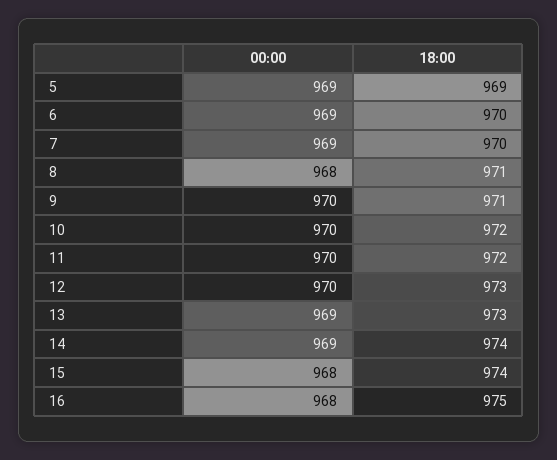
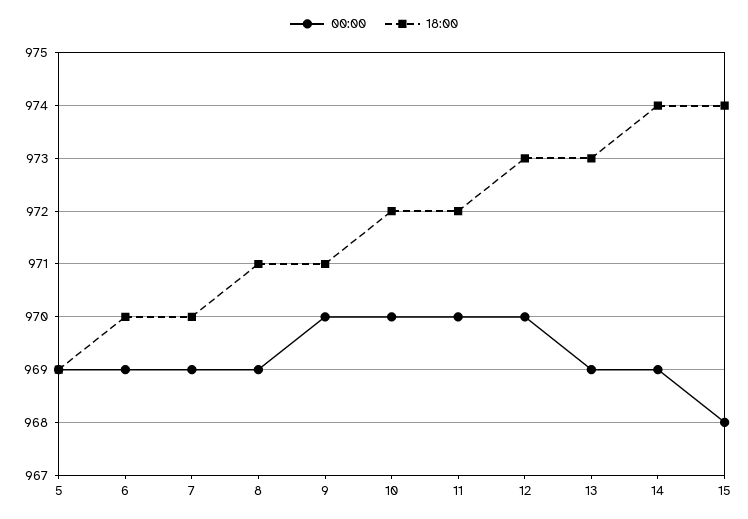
  {
    "00:00": {
      "5": 969,
      "6": 969,
      "7": 969,
-     "8": 968,
+     "8": 969,
      "9": 970,
      "10": 970,
      "11": 970,
      "12": 970,
      "13": 969,
      "14": 969,
-     "15": 968,
+     "15": 968
-     "16": 968
    },
    "18:00": {
      "5": 969,
      "6": 970,
      "7": 970,
      "8": 971,
      "9": 971,
      "10": 972,
      "11": 972,
      "12": 973,
      "13": 973,
      "14": 974,
-     "15": 974,
+     "15": 974
-     "16": 975
    }
  }

